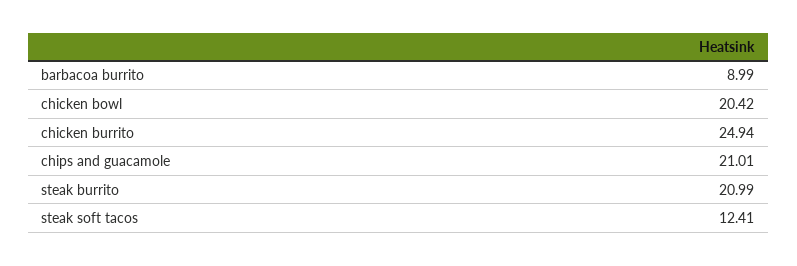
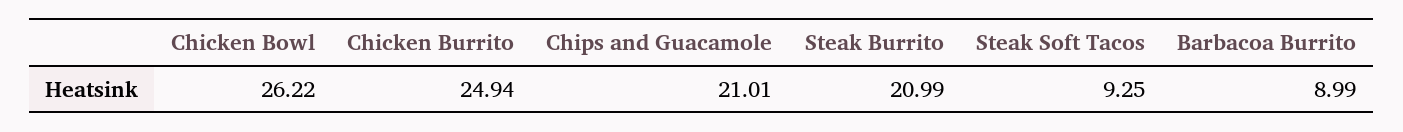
  {
    "barbacoa burrito": 8.99,
-   "chicken bowl": 20.42,
+   "chicken bowl": 26.22,
    "chicken burrito": 24.94,
    "chips and guacamole": 21.01,
    "steak burrito": 20.99,
-   "steak soft tacos": 12.41
+   "steak soft tacos": 9.25
  }

